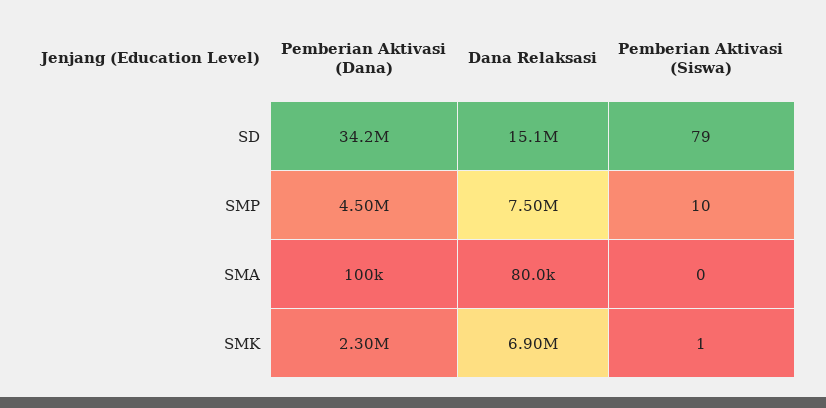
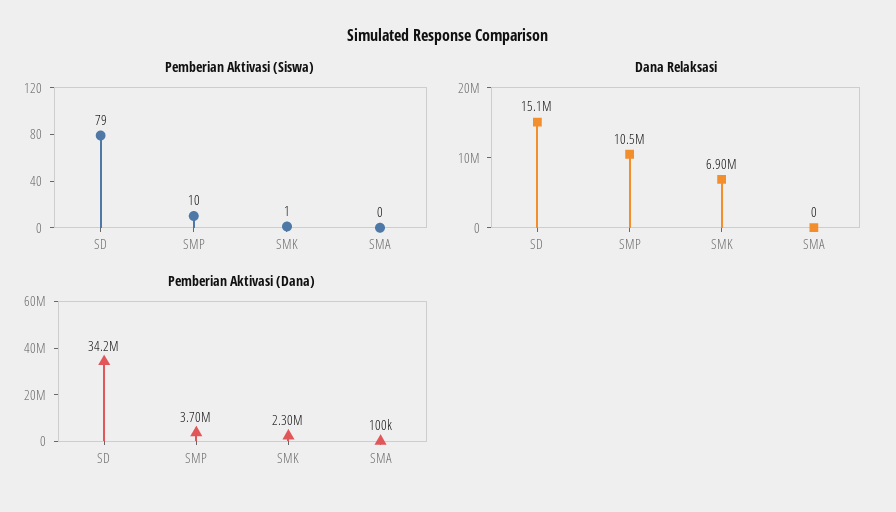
  {
    "Pemberian Aktivasi (Dana)": {
      "SD": 34200000,
-     "SMP": 4500000,
+     "SMP": 3700000,
      "SMA": 100000,
      "SMK": 2300000
    },
    "Dana Relaksasi": {
      "SD": 15100000,
-     "SMP": 7500000,
+     "SMP": 10500000,
-     "SMA": 80000,
+     "SMA": 0,
      "SMK": 6900000
    },
    "Pemberian Aktivasi (Siswa)": {
      "SD": 79,
      "SMP": 10,
      "SMA": 0,
      "SMK": 1
    }
  }

